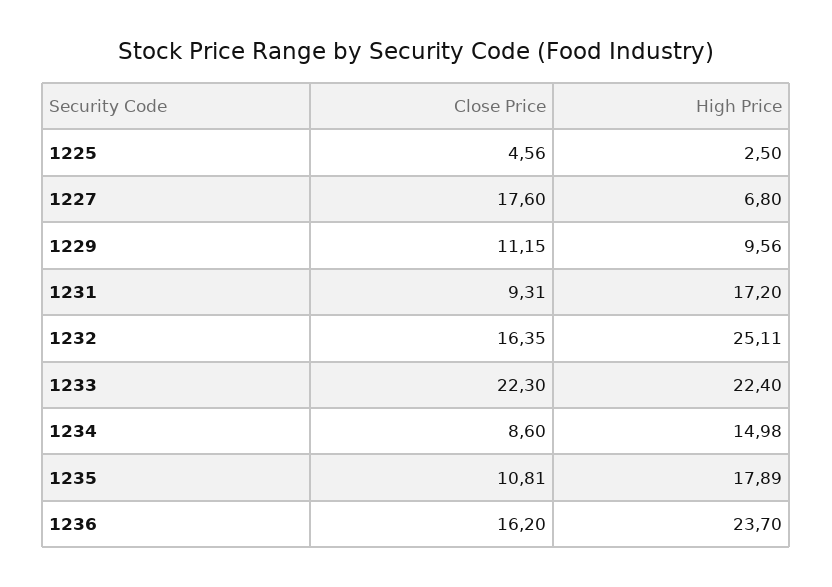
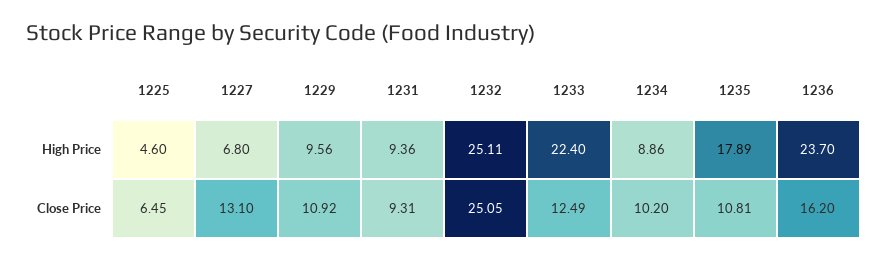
  {
    "Close Price": {
-     "1225": 4.56,
+     "1225": 6.45,
-     "1227": 17.6,
+     "1227": 13.1,
-     "1229": 11.15,
+     "1229": 10.92,
      "1231": 9.31,
-     "1232": 16.35,
+     "1232": 25.05,
-     "1233": 22.3,
+     "1233": 12.49,
-     "1234": 8.6,
+     "1234": 10.2,
      "1235": 10.81,
      "1236": 16.2
    },
    "High Price": {
-     "1225": 2.5,
+     "1225": 4.6,
      "1227": 6.8,
      "1229": 9.56,
-     "1231": 17.2,
+     "1231": 9.36,
      "1232": 25.11,
      "1233": 22.4,
-     "1234": 14.98,
+     "1234": 8.86,
      "1235": 17.89,
      "1236": 23.7
    }
  }

